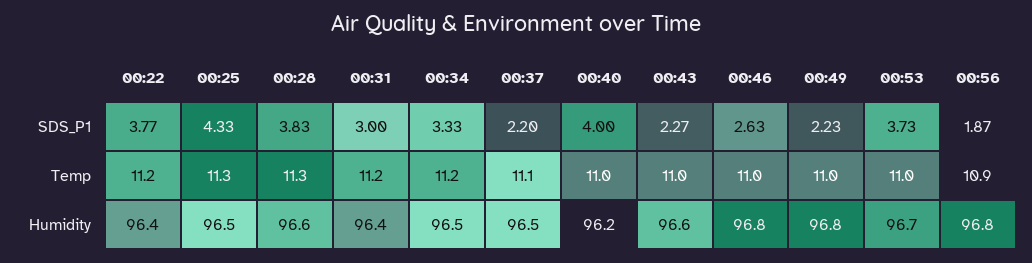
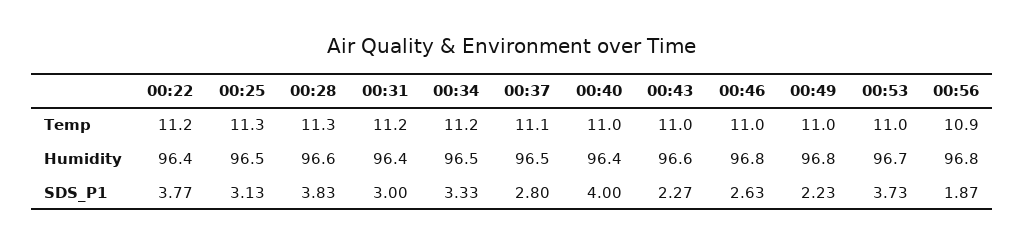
  {
    "00:22": {
      "SDS_P1": 3.77,
      "Temp": 11.2,
      "Humidity": 96.4
    },
    "00:25": {
-     "SDS_P1": 4.33,
+     "SDS_P1": 3.13,
      "Temp": 11.3,
      "Humidity": 96.5
    },
    "00:28": {
      "SDS_P1": 3.83,
      "Temp": 11.3,
      "Humidity": 96.6
    },
    "00:31": {
      "SDS_P1": 3,
      "Temp": 11.2,
      "Humidity": 96.4
    },
    "00:34": {
      "SDS_P1": 3.33,
      "Temp": 11.2,
      "Humidity": 96.5
    },
    "00:37": {
-     "SDS_P1": 2.2,
+     "SDS_P1": 2.8,
      "Temp": 11.1,
      "Humidity": 96.5
    },
    "00:40": {
      "SDS_P1": 4,
      "Temp": 11,
-     "Humidity": 96.2
+     "Humidity": 96.4
    },
    "00:43": {
      "SDS_P1": 2.27,
      "Temp": 11,
      "Humidity": 96.6
    },
    "00:46": {
      "SDS_P1": 2.63,
      "Temp": 11,
      "Humidity": 96.8
    },
    "00:49": {
      "SDS_P1": 2.23,
      "Temp": 11,
      "Humidity": 96.8
    },
    "00:53": {
      "SDS_P1": 3.73,
      "Temp": 11,
      "Humidity": 96.7
    },
    "00:56": {
      "SDS_P1": 1.87,
      "Temp": 10.9,
      "Humidity": 96.8
    }
  }

